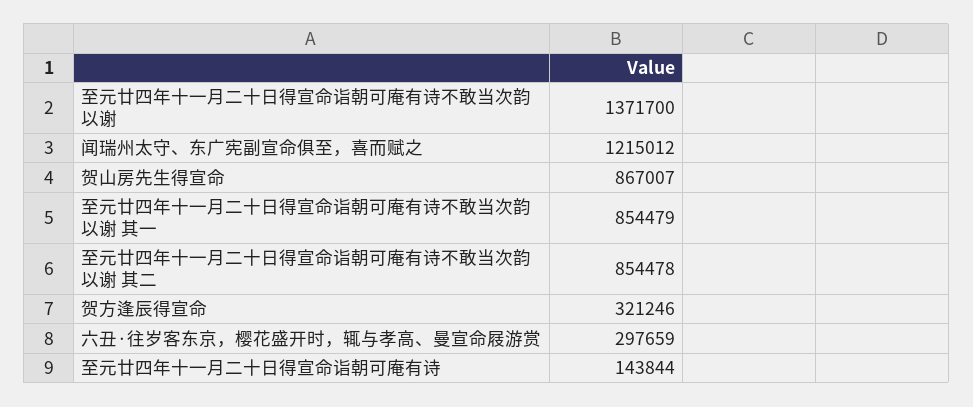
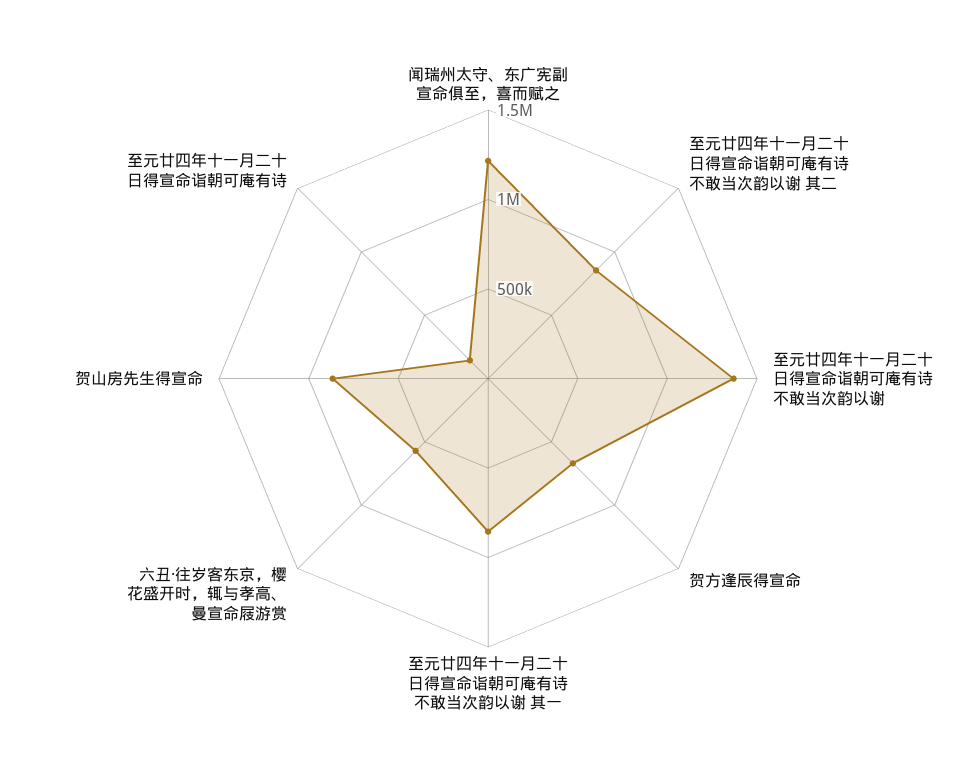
  {
    "至元廿四年十一月二十日得宣命诣朝可庵有诗不敢当次韵以谢": 1371700,
    "闻瑞州太守、东广宪副宣命俱至，喜而赋之": 1215012,
    "贺山房先生得宣命": 867007,
    "至元廿四年十一月二十日得宣命诣朝可庵有诗不敢当次韵以谢 其一": 854479,
    "至元廿四年十一月二十日得宣命诣朝可庵有诗不敢当次韵以谢 其二": 854478,
-   "贺方逢辰得宣命": 321246,
+   "贺方逢辰得宣命": 700000,
-   "六丑·往岁客东京，樱花盛开时，辄与孝高、曼宣命屐游赏": 297659,
+   "六丑·往岁客东京，樱花盛开时，辄与孝高、曼宣命屐游赏": 600000,
    "至元廿四年十一月二十日得宣命诣朝可庵有诗": 143844
  }

